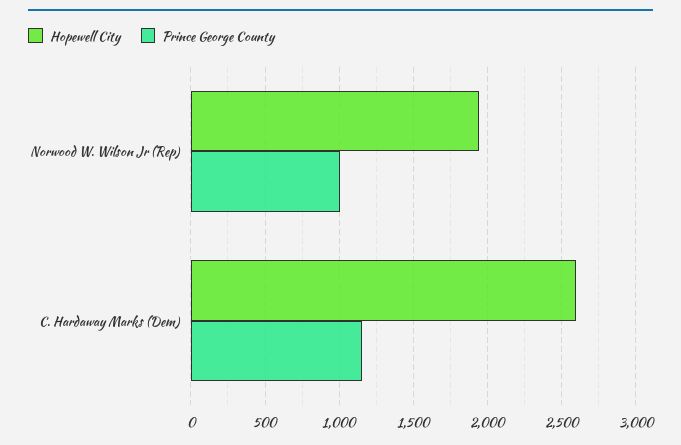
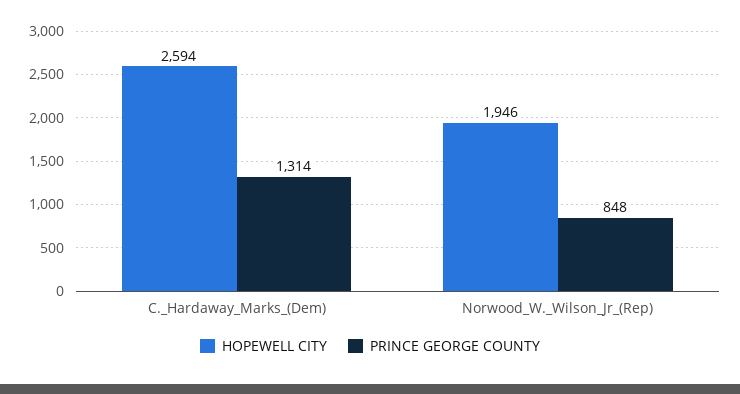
  {
    "Hopewell City": {
      "Norwood W. Wilson Jr (Rep)": 1946,
      "C. Hardaway Marks (Dem)": 2594
    },
    "Prince George County": {
-     "Norwood W. Wilson Jr (Rep)": 1000,
+     "Norwood W. Wilson Jr (Rep)": 848,
-     "C. Hardaway Marks (Dem)": 1150
+     "C. Hardaway Marks (Dem)": 1314
    }
  }

